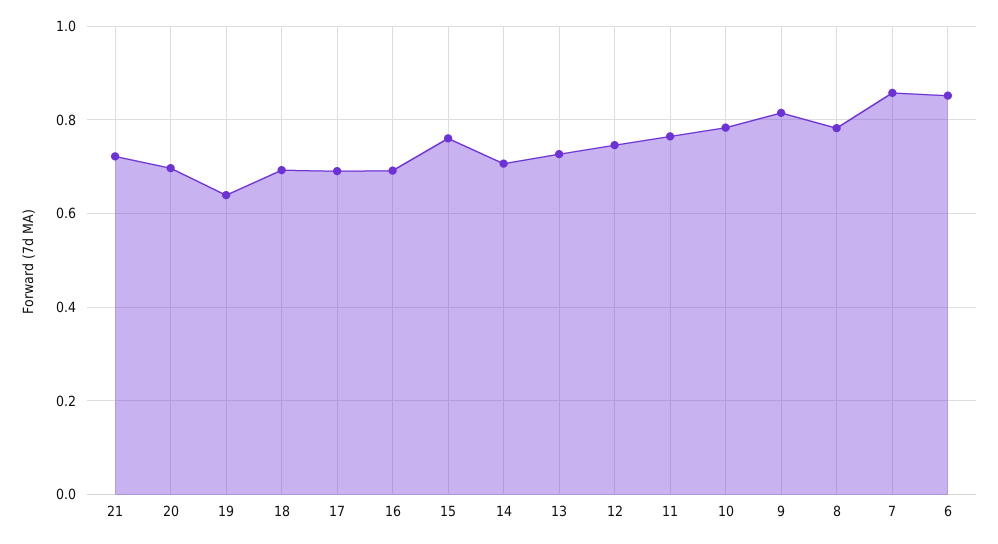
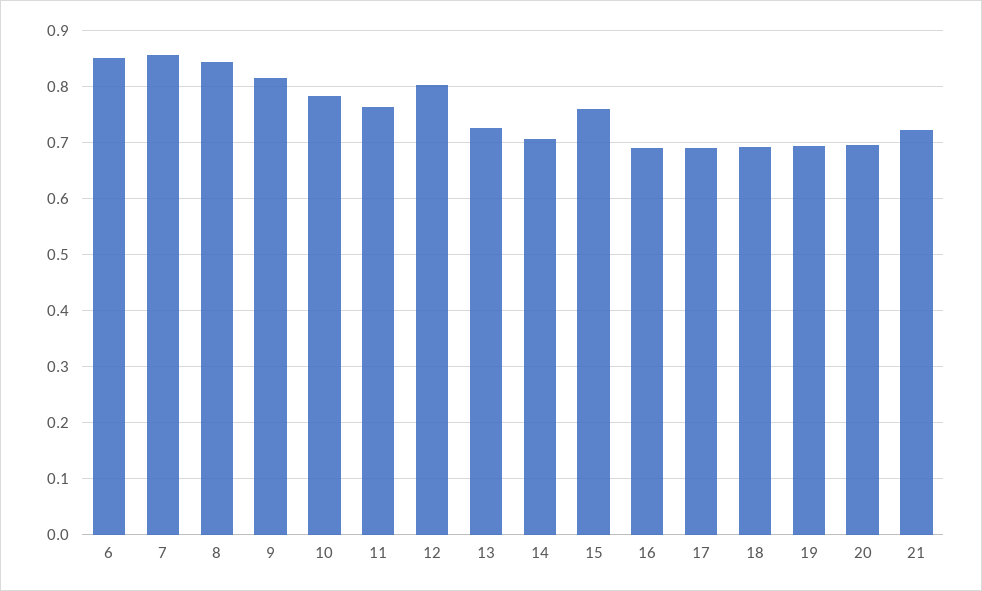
  {
    "21": 0.72,
    "20": 0.7,
-   "19": 0.64,
+   "19": 0.7,
    "18": 0.7,
    "17": 0.7,
    "16": 0.7,
    "15": 0.76,
    "14": 0.7,
    "13": 0.72,
-   "12": 0.74,
+   "12": 0.8,
    "11": 0.76,
    "10": 0.78,
    "9": 0.82,
-   "8": 0.78,
+   "8": 0.84,
    "7": 0.86,
    "6": 0.86
  }

